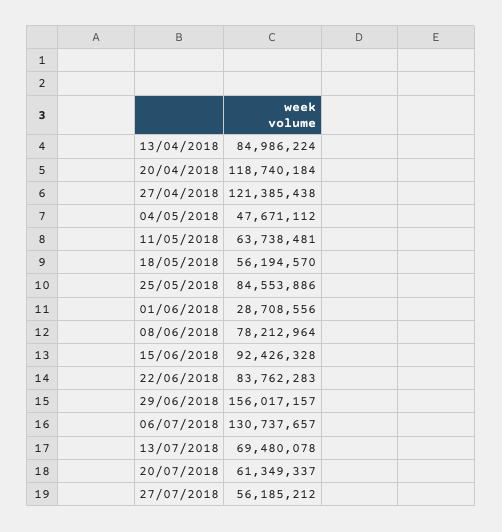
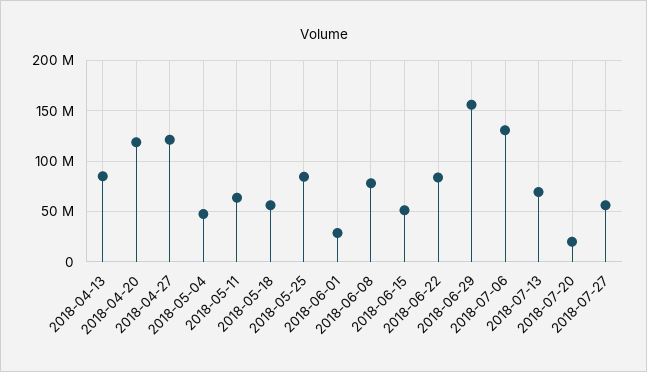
  {
    "13/04/2018": 84986224,
    "20/04/2018": 118740184,
    "27/04/2018": 121385438,
    "04/05/2018": 47671112,
    "11/05/2018": 63738481,
    "18/05/2018": 56194570,
    "25/05/2018": 84553886,
    "01/06/2018": 28708556,
    "08/06/2018": 78212964,
-   "15/06/2018": 92426328,
+   "15/06/2018": 50000000,
    "22/06/2018": 83762283,
    "29/06/2018": 156017157,
    "06/07/2018": 130737657,
    "13/07/2018": 69480078,
-   "20/07/2018": 61349337,
+   "20/07/2018": 20000000,
    "27/07/2018": 56185212
  }

